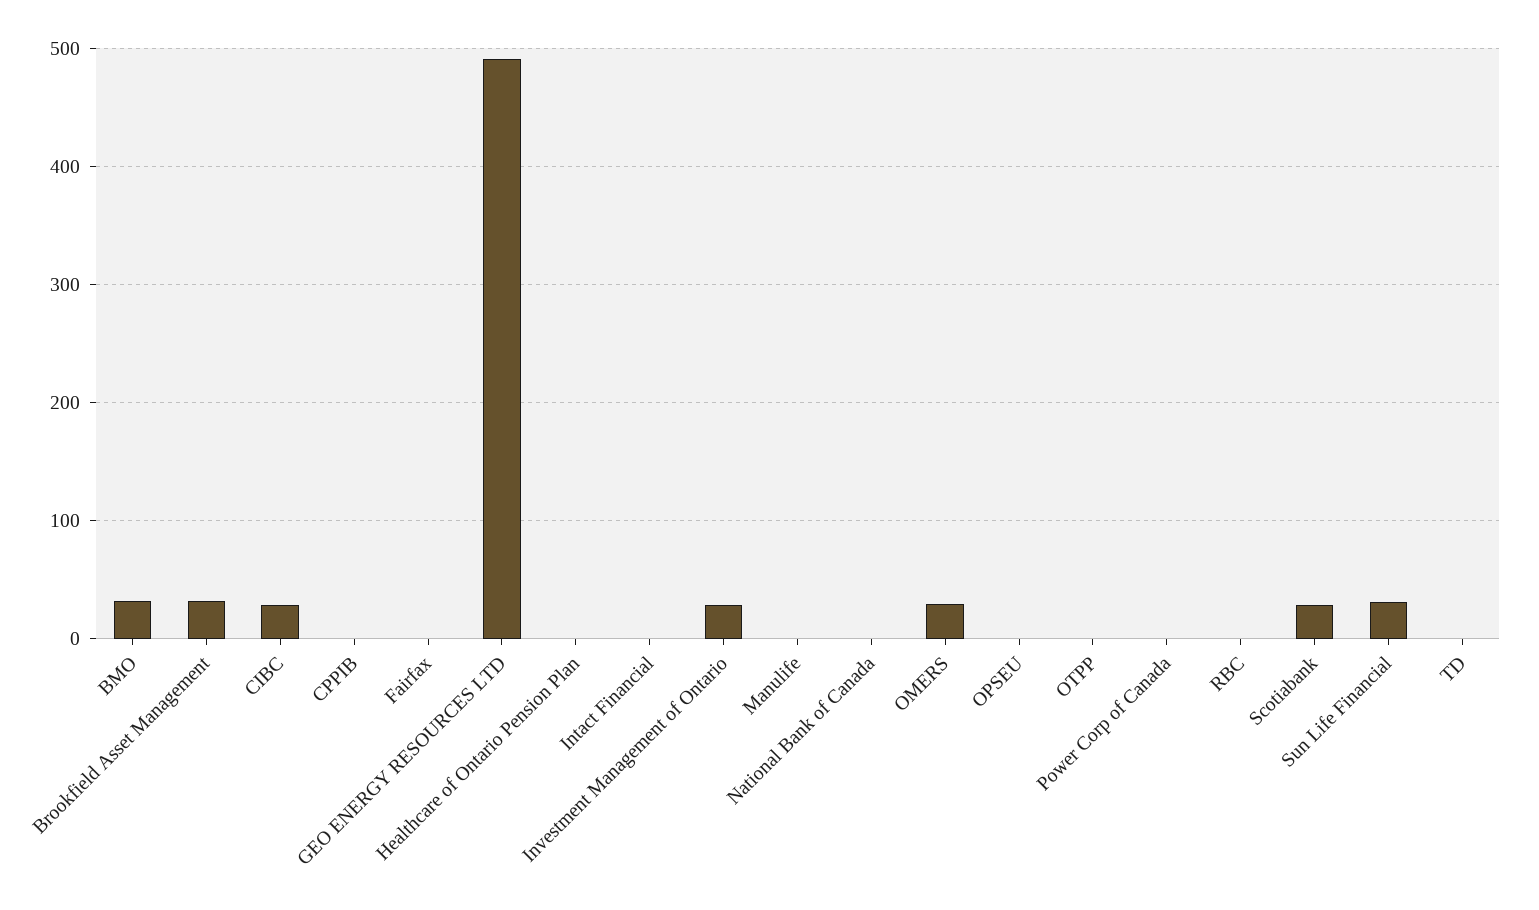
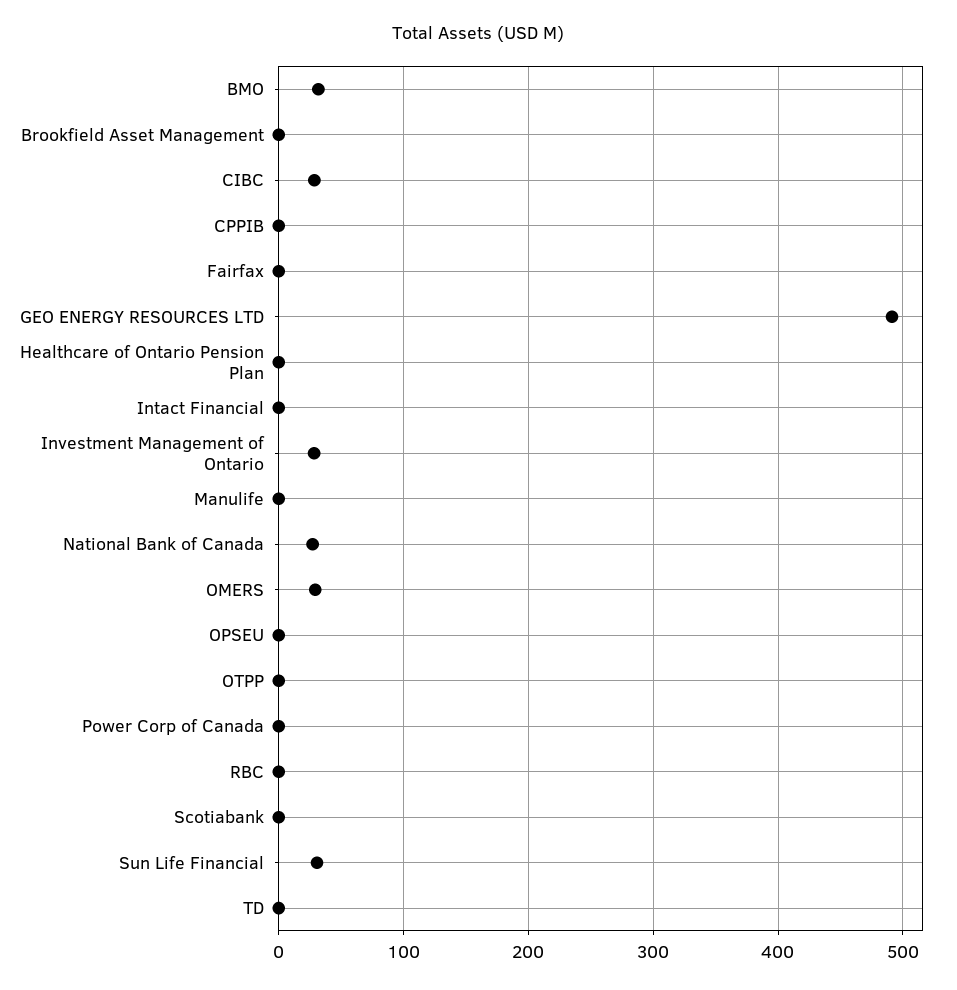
  {
    "BMO": 30,
-   "Brookfield Asset Management": 30,
+   "Brookfield Asset Management": 0,
    "CIBC": 30,
    "CPPIB": 0,
    "Fairfax": 0,
    "GEO ENERGY RESOURCES LTD": 490,
    "Healthcare of Ontario Pension Plan": 0,
    "Intact Financial": 0,
    "Investment Management of Ontario": 30,
    "Manulife": 0,
-   "National Bank of Canada": 0,
+   "National Bank of Canada": 30,
    "OMERS": 30,
    "OPSEU": 0,
    "OTPP": 0,
    "Power Corp of Canada": 0,
    "RBC": 0,
-   "Scotiabank": 30,
+   "Scotiabank": 0,
    "Sun Life Financial": 30,
    "TD": 0
  }

